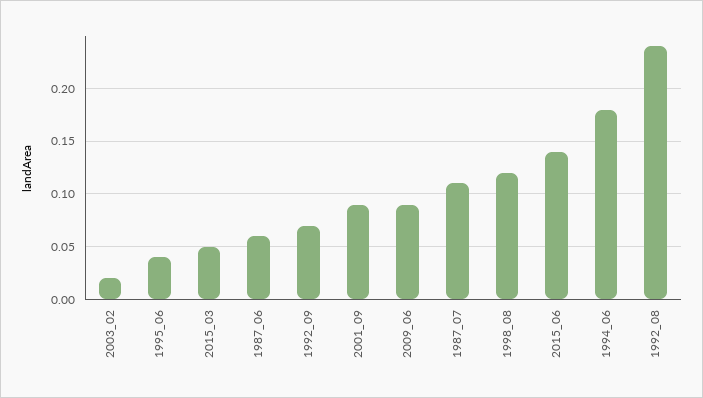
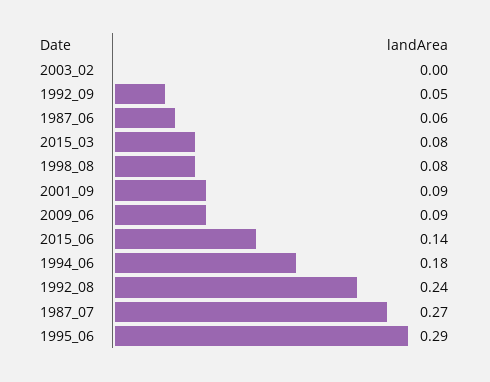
  {
-   "2003_02": 0.02,
+   "2003_02": 0,
-   "1995_06": 0.04,
+   "1995_06": 0.29,
-   "2015_03": 0.05,
+   "2015_03": 0.08,
    "1987_06": 0.06,
-   "1992_09": 0.07,
+   "1992_09": 0.05,
    "2001_09": 0.09,
    "2009_06": 0.09,
-   "1987_07": 0.11,
+   "1987_07": 0.27,
-   "1998_08": 0.12,
+   "1998_08": 0.08,
    "2015_06": 0.14,
    "1994_06": 0.18,
    "1992_08": 0.24
  }

